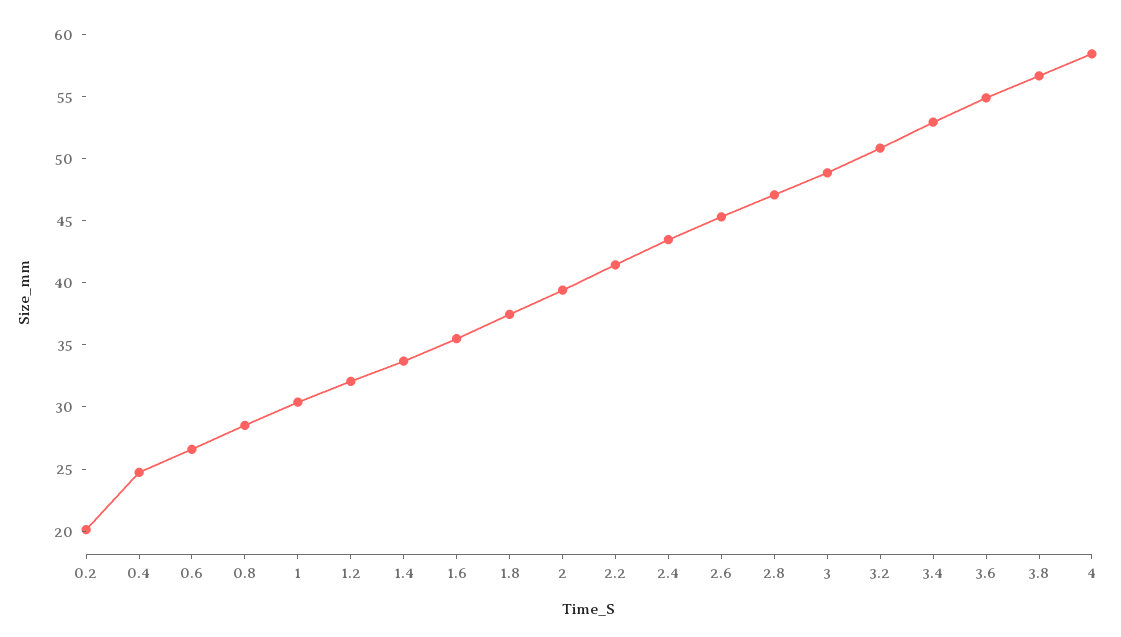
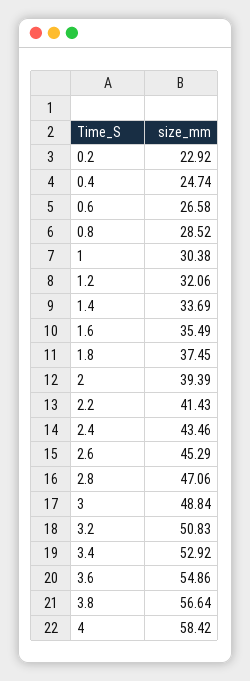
  {
-   "0.2": 20,
+   "0.2": 22.92,
    "0.4": 24.74,
    "0.6": 26.58,
    "0.8": 28.52,
    "1": 30.38,
    "1.2": 32.06,
    "1.4": 33.69,
    "1.6": 35.49,
    "1.8": 37.45,
    "2": 39.39,
    "2.2": 41.43,
    "2.4": 43.46,
    "2.6": 45.29,
    "2.8": 47.06,
    "3": 48.84,
    "3.2": 50.83,
    "3.4": 52.92,
    "3.6": 54.86,
    "3.8": 56.64,
    "4": 58.42
  }

